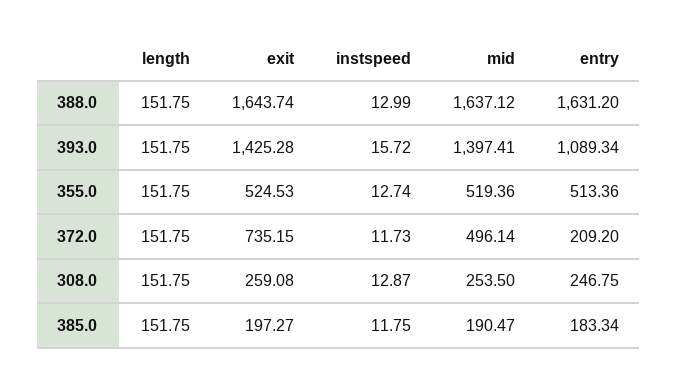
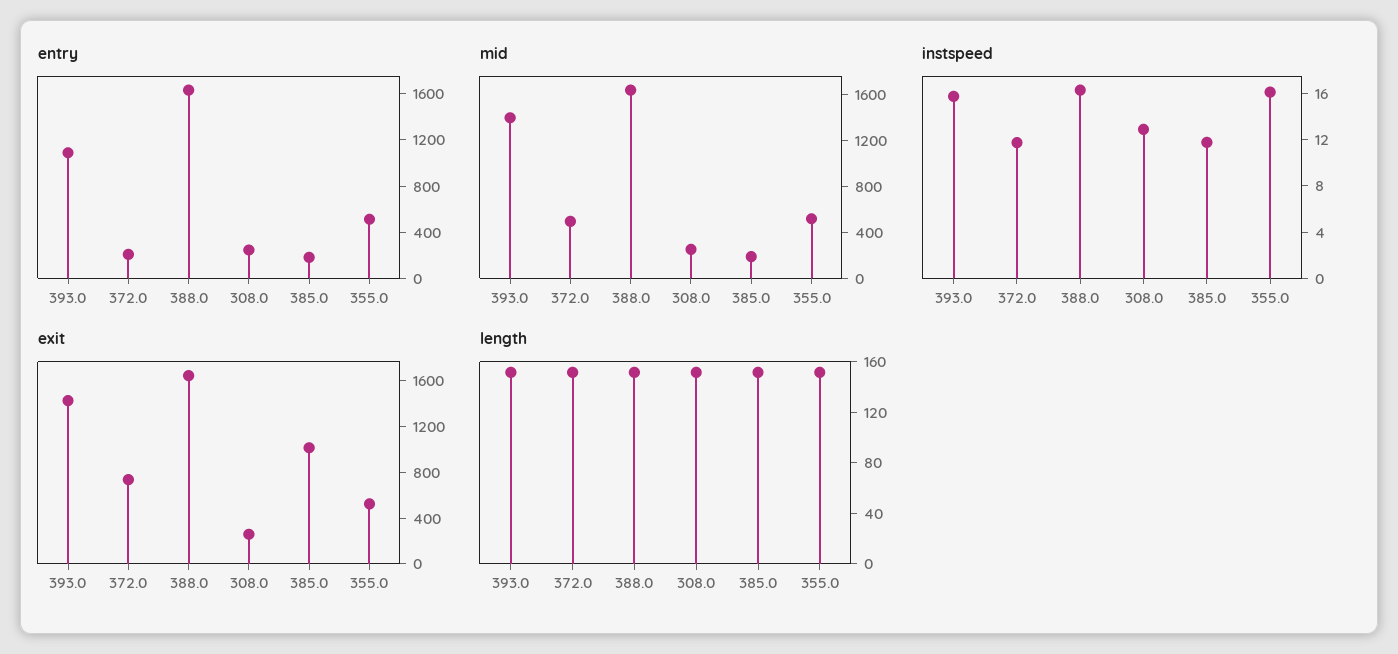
  {
    "length": {
      "388.0": 151.75,
      "393.0": 151.75,
      "355.0": 151.75,
      "372.0": 151.75,
      "308.0": 151.75,
      "385.0": 151.75
    },
    "exit": {
      "388.0": 1643.74,
      "393.0": 1425.28,
      "355.0": 524.53,
      "372.0": 735.15,
      "308.0": 259.08,
-     "385.0": 197.27
+     "385.0": 1000
    },
    "instspeed": {
-     "388.0": 12.99,
+     "388.0": 16,
      "393.0": 15.72,
-     "355.0": 12.74,
+     "355.0": 16,
      "372.0": 11.73,
      "308.0": 12.87,
      "385.0": 11.75
    },
    "mid": {
      "388.0": 1637.12,
      "393.0": 1397.41,
      "355.0": 519.36,
      "372.0": 496.14,
      "308.0": 253.5,
      "385.0": 190.47
    },
    "entry": {
      "388.0": 1631.2,
      "393.0": 1089.34,
      "355.0": 513.36,
      "372.0": 209.2,
      "308.0": 246.75,
      "385.0": 183.34
    }
  }

